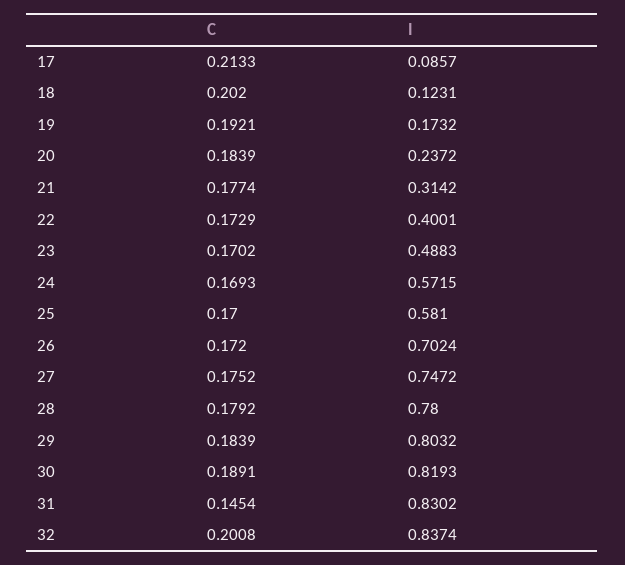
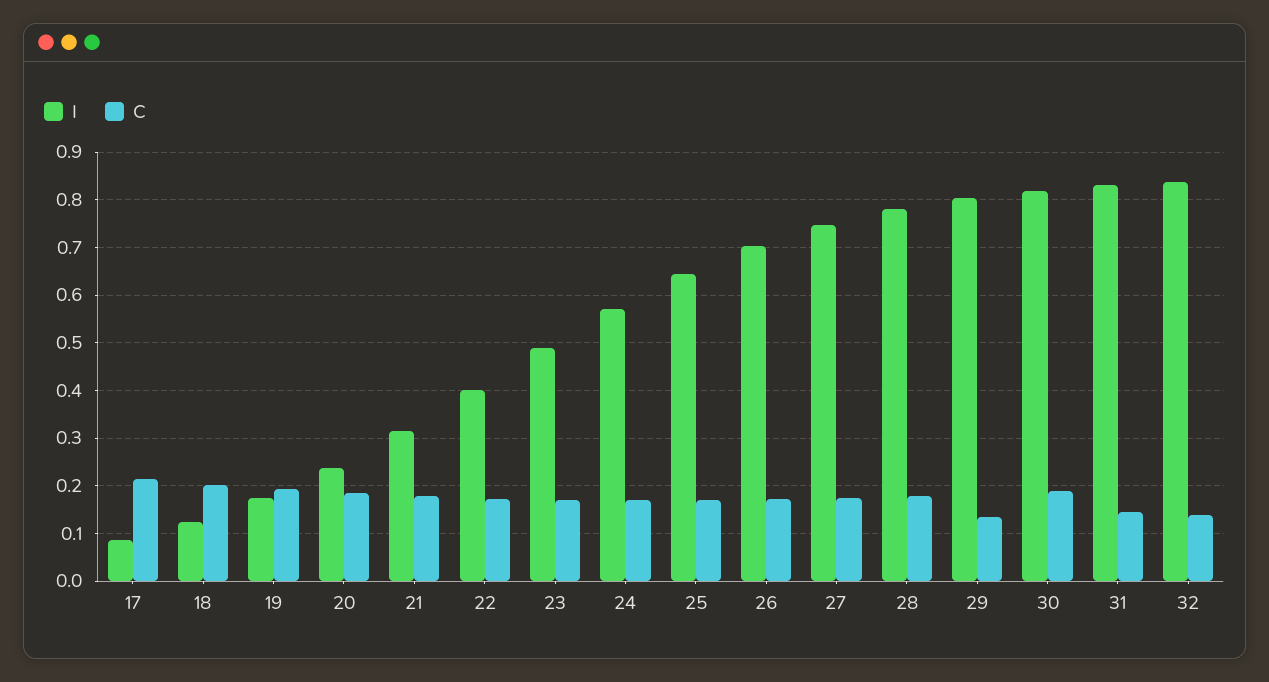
  {
    "C": {
      "17": 0.2133,
      "18": 0.202,
      "19": 0.1921,
      "20": 0.1839,
      "21": 0.1774,
      "22": 0.1729,
      "23": 0.1702,
      "24": 0.1693,
      "25": 0.17,
      "26": 0.172,
      "27": 0.1752,
      "28": 0.1792,
-     "29": 0.1839,
+     "29": 0.14,
      "30": 0.1891,
      "31": 0.1454,
-     "32": 0.2008
+     "32": 0.14
    },
    "I": {
      "17": 0.0857,
      "18": 0.1231,
      "19": 0.1732,
      "20": 0.2372,
      "21": 0.3142,
      "22": 0.4001,
      "23": 0.4883,
      "24": 0.5715,
-     "25": 0.581,
+     "25": 0.64,
      "26": 0.7024,
      "27": 0.7472,
      "28": 0.78,
      "29": 0.8032,
      "30": 0.8193,
      "31": 0.8302,
      "32": 0.8374
    }
  }

